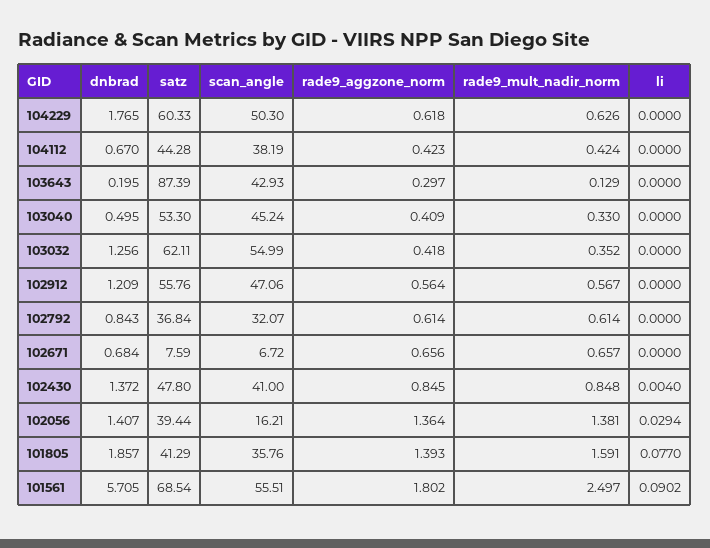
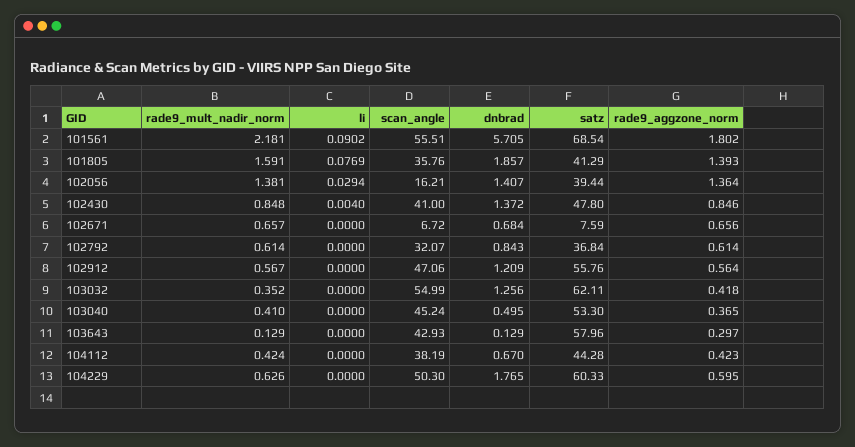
  {
    "dnbrad": {
      "104229": 1.765,
      "104112": 0.67,
-     "103643": 0.195,
+     "103643": 0.129,
      "103040": 0.495,
      "103032": 1.256,
      "102912": 1.209,
      "102792": 0.843,
      "102671": 0.684,
      "102430": 1.372,
      "102056": 1.407,
      "101805": 1.857,
      "101561": 5.705
    },
    "satz": {
      "104229": 60.33,
      "104112": 44.28,
-     "103643": 87.39,
+     "103643": 57.96,
      "103040": 53.3,
      "103032": 62.11,
      "102912": 55.76,
      "102792": 36.84,
      "102671": 7.59,
      "102430": 47.8,
      "102056": 39.44,
      "101805": 41.29,
      "101561": 68.54
    },
    "scan_angle": {
      "104229": 50.3,
      "104112": 38.19,
      "103643": 42.93,
      "103040": 45.24,
      "103032": 54.99,
      "102912": 47.06,
      "102792": 32.07,
      "102671": 6.72,
      "102430": 41,
      "102056": 16.21,
      "101805": 35.76,
      "101561": 55.51
    },
    "rade9_aggzone_norm": {
-     "104229": 0.618,
+     "104229": 0.595,
      "104112": 0.423,
      "103643": 0.297,
-     "103040": 0.409,
+     "103040": 0.365,
      "103032": 0.418,
      "102912": 0.564,
      "102792": 0.614,
      "102671": 0.656,
-     "102430": 0.845,
+     "102430": 0.846,
      "102056": 1.364,
      "101805": 1.393,
      "101561": 1.802
    },
    "rade9_mult_nadir_norm": {
      "104229": 0.626,
      "104112": 0.424,
      "103643": 0.129,
-     "103040": 0.33,
+     "103040": 0.41,
      "103032": 0.352,
      "102912": 0.567,
      "102792": 0.614,
      "102671": 0.657,
      "102430": 0.848,
      "102056": 1.381,
      "101805": 1.591,
-     "101561": 2.497
+     "101561": 2.181
    },
    "li": {
      "104229": 0,
      "104112": 0,
      "103643": 0,
      "103040": 0,
      "103032": 0,
      "102912": 0,
      "102792": 0,
      "102671": 0,
      "102430": 0.004,
      "102056": 0.0294,
-     "101805": 0.077,
+     "101805": 0.0769,
      "101561": 0.0902
    }
  }

